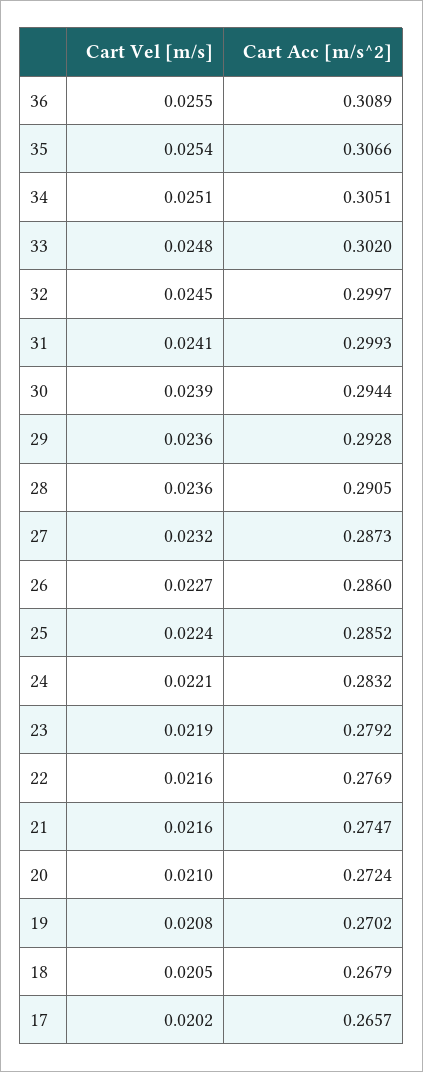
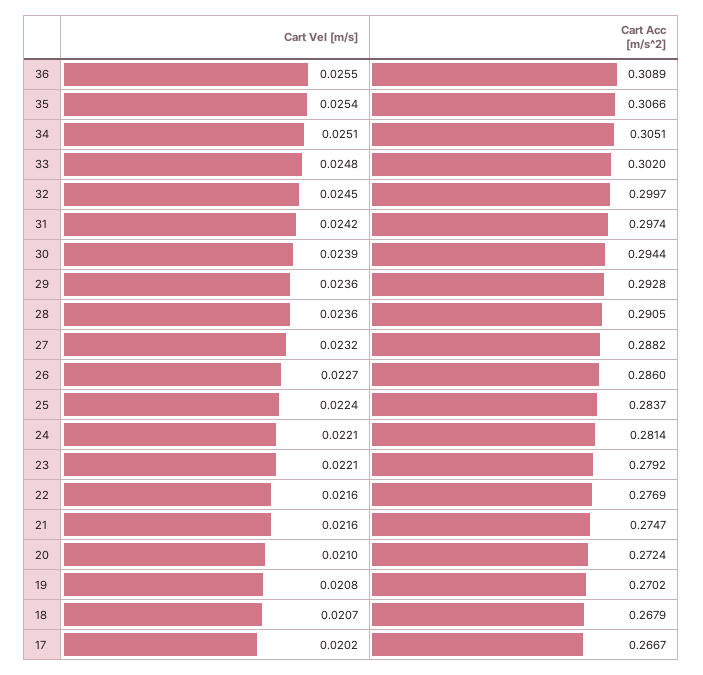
  {
    "Cart Vel [m/s]": {
      "36": 0.0255,
      "35": 0.0254,
      "34": 0.0251,
      "33": 0.0248,
      "32": 0.0245,
-     "31": 0.0241,
+     "31": 0.0242,
      "30": 0.0239,
      "29": 0.0236,
      "28": 0.0236,
      "27": 0.0232,
      "26": 0.0227,
      "25": 0.0224,
      "24": 0.0221,
-     "23": 0.0219,
+     "23": 0.0221,
      "22": 0.0216,
      "21": 0.0216,
      "20": 0.021,
      "19": 0.0208,
-     "18": 0.0205,
+     "18": 0.0207,
      "17": 0.0202
    },
    "Cart Acc [m/s^2]": {
      "36": 0.3089,
      "35": 0.3066,
      "34": 0.3051,
      "33": 0.302,
      "32": 0.2997,
-     "31": 0.2993,
+     "31": 0.2974,
      "30": 0.2944,
      "29": 0.2928,
      "28": 0.2905,
-     "27": 0.2873,
+     "27": 0.2882,
      "26": 0.286,
-     "25": 0.2852,
+     "25": 0.2837,
-     "24": 0.2832,
+     "24": 0.2814,
      "23": 0.2792,
      "22": 0.2769,
      "21": 0.2747,
      "20": 0.2724,
      "19": 0.2702,
      "18": 0.2679,
-     "17": 0.2657
+     "17": 0.2667
    }
  }

